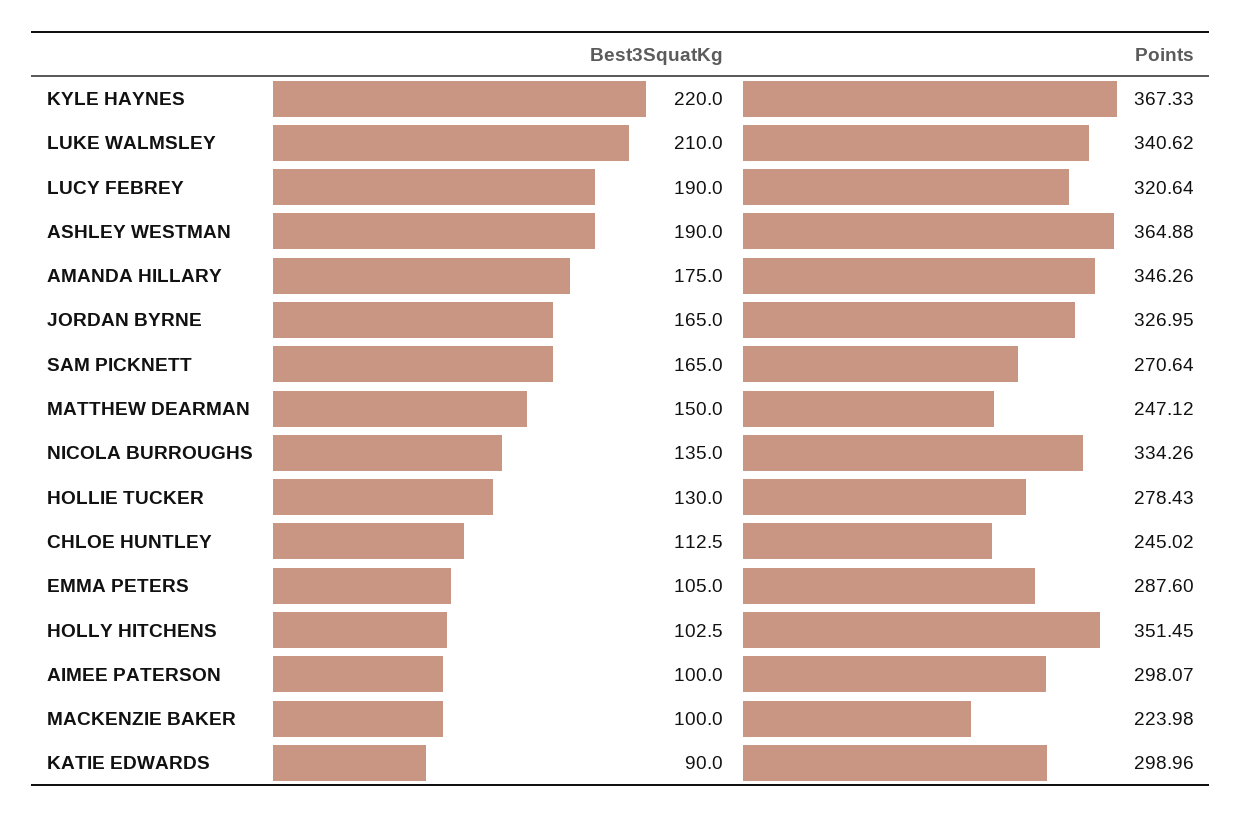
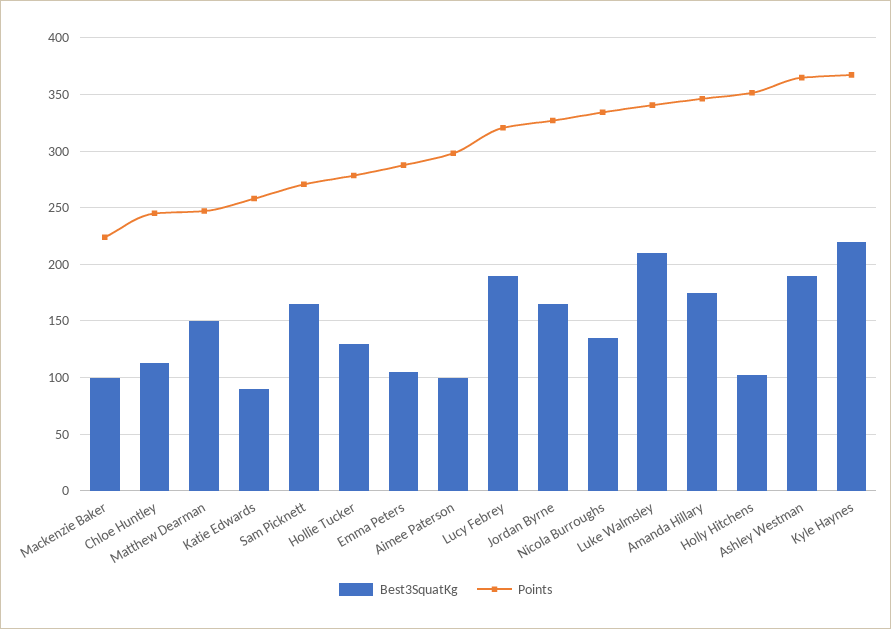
  {
    "Best3SquatKg": {
      "KYLE HAYNES": 220,
      "LUKE WALMSLEY": 210,
      "LUCY FEBREY": 190,
      "ASHLEY WESTMAN": 190,
      "AMANDA HILLARY": 175,
      "JORDAN BYRNE": 165,
      "SAM PICKNETT": 165,
      "MATTHEW DEARMAN": 150,
      "NICOLA BURROUGHS": 135,
      "HOLLIE TUCKER": 130,
      "CHLOE HUNTLEY": 112.5,
      "EMMA PETERS": 105,
      "HOLLY HITCHENS": 102.5,
      "AIMEE PATERSON": 100,
      "MACKENZIE BAKER": 100,
      "KATIE EDWARDS": 90
    },
    "Points": {
      "KYLE HAYNES": 367.33,
      "LUKE WALMSLEY": 340.62,
      "LUCY FEBREY": 320.64,
      "ASHLEY WESTMAN": 364.88,
      "AMANDA HILLARY": 346.26,
      "JORDAN BYRNE": 326.95,
      "SAM PICKNETT": 270.64,
      "MATTHEW DEARMAN": 247.12,
      "NICOLA BURROUGHS": 334.26,
      "HOLLIE TUCKER": 278.43,
      "CHLOE HUNTLEY": 245.02,
      "EMMA PETERS": 287.6,
      "HOLLY HITCHENS": 351.45,
      "AIMEE PATERSON": 298.07,
      "MACKENZIE BAKER": 223.98,
-     "KATIE EDWARDS": 298.96
+     "KATIE EDWARDS": 260
    }
  }

